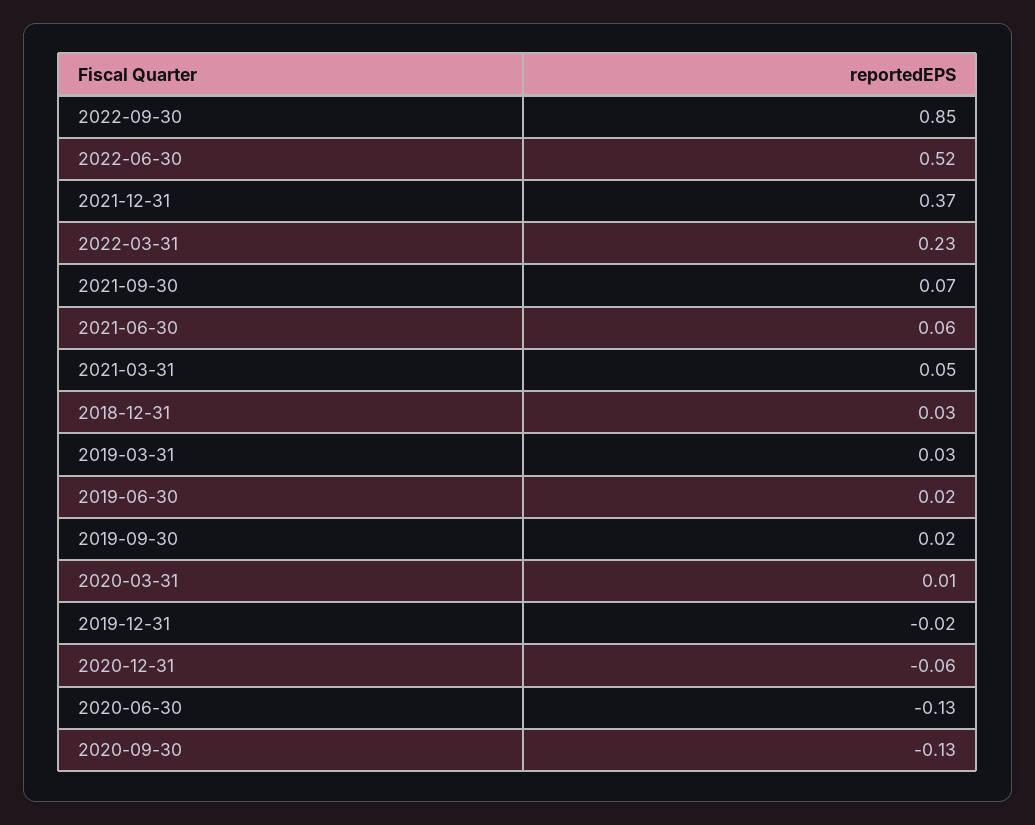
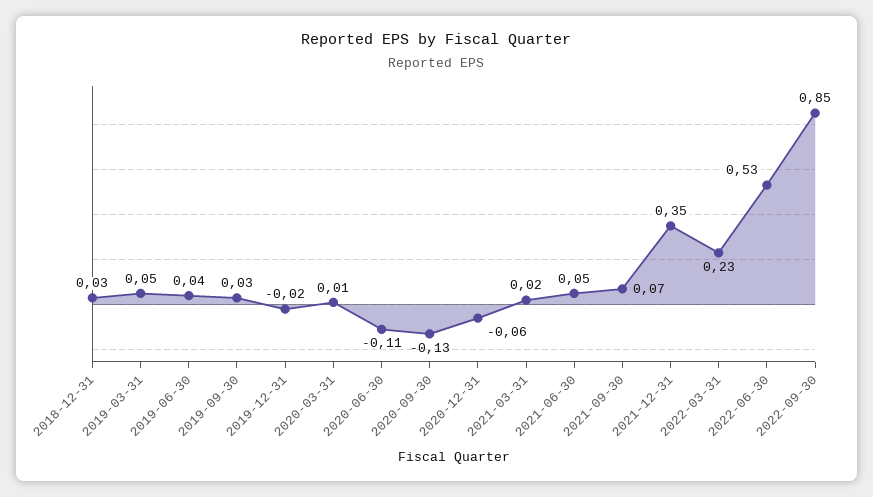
  {
    "2022-09-30": 0.85,
-   "2022-06-30": 0.52,
+   "2022-06-30": 0.53,
-   "2021-12-31": 0.37,
+   "2021-12-31": 0.35,
    "2022-03-31": 0.23,
    "2021-09-30": 0.07,
-   "2021-06-30": 0.06,
+   "2021-06-30": 0.05,
-   "2021-03-31": 0.05,
+   "2021-03-31": 0.02,
    "2018-12-31": 0.03,
-   "2019-03-31": 0.03,
+   "2019-03-31": 0.05,
-   "2019-06-30": 0.02,
+   "2019-06-30": 0.04,
-   "2019-09-30": 0.02,
+   "2019-09-30": 0.03,
    "2020-03-31": 0.01,
    "2019-12-31": -0.02,
    "2020-12-31": -0.06,
-   "2020-06-30": -0.13,
+   "2020-06-30": -0.11,
    "2020-09-30": -0.13
  }

